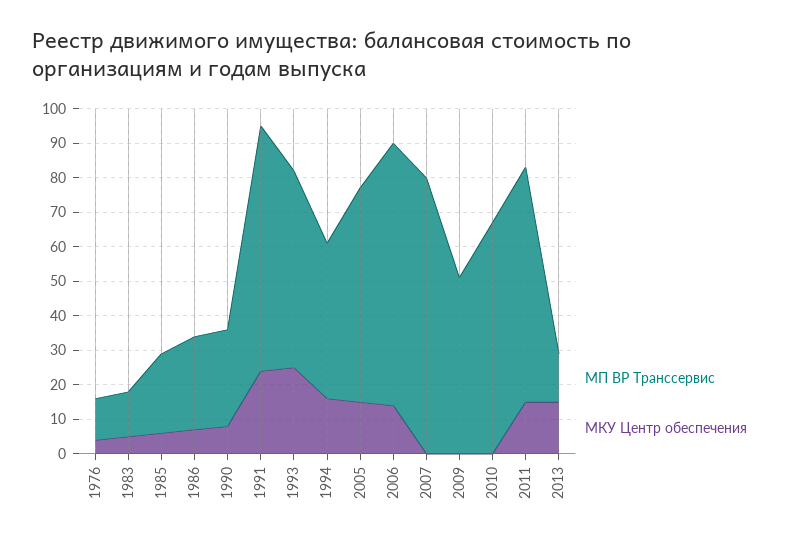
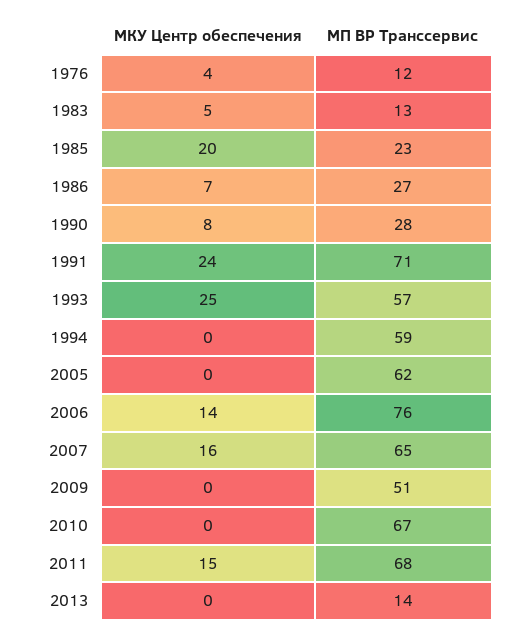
  {
    "МП ВР Транссервис": {
      "1976": 12,
      "1983": 13,
      "1985": 23,
      "1986": 27,
      "1990": 28,
      "1991": 71,
      "1993": 57,
-     "1994": 45,
+     "1994": 59,
      "2005": 62,
      "2006": 76,
-     "2007": 80,
+     "2007": 65,
      "2009": 51,
      "2010": 67,
      "2011": 68,
      "2013": 14
    },
    "МКУ Центр обеспечения": {
      "1976": 4,
      "1983": 5,
-     "1985": 5,
+     "1985": 20,
      "1986": 7,
      "1990": 8,
      "1991": 24,
      "1993": 25,
-     "1994": 15,
+     "1994": 0,
-     "2005": 15,
+     "2005": 0,
      "2006": 14,
-     "2007": 0,
+     "2007": 16,
      "2009": 0,
      "2010": 0,
      "2011": 15,
-     "2013": 15
+     "2013": 0
    }
  }

